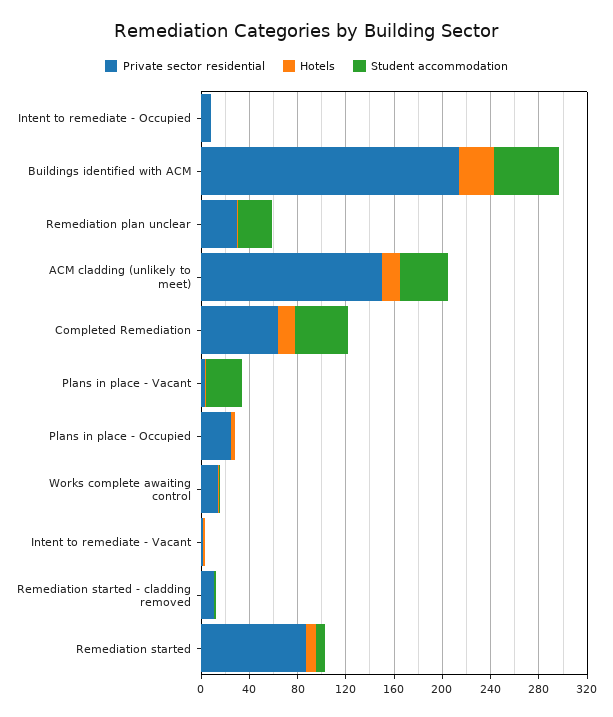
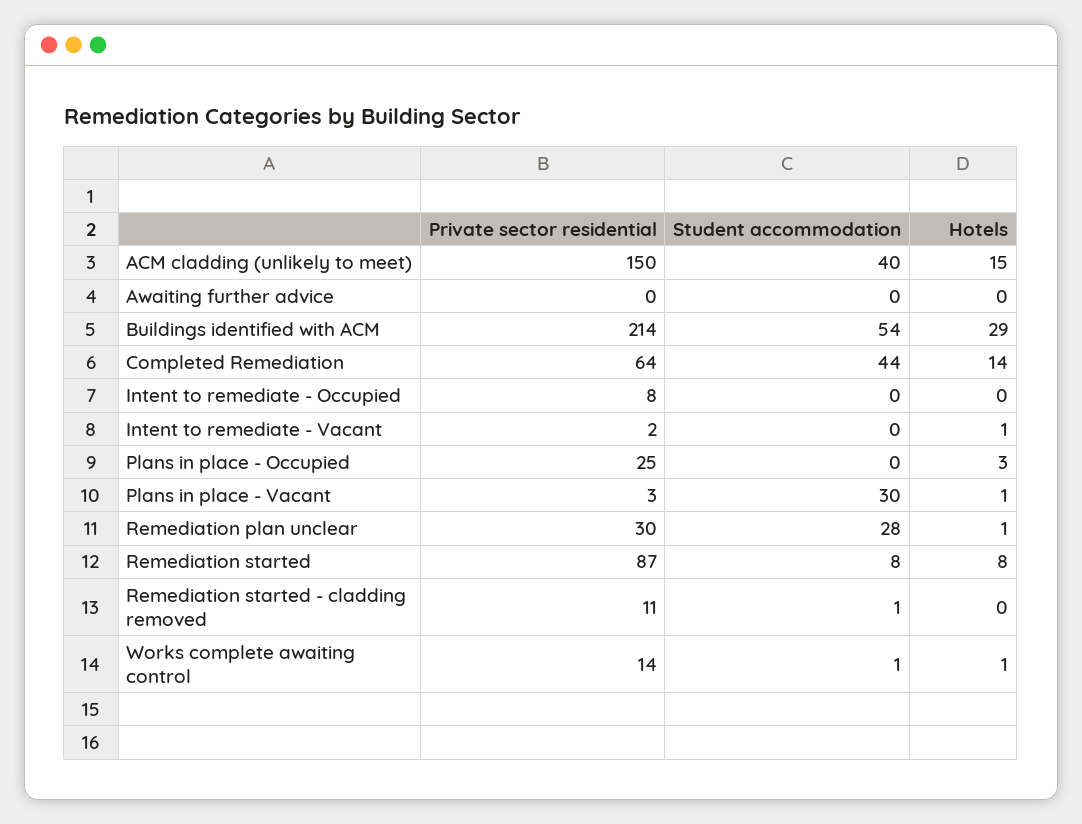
  {
    "Private sector residential": {
      "Intent to remediate - Occupied": 8,
      "Buildings identified with ACM": 214,
      "Remediation plan unclear": 30,
      "ACM cladding (unlikely to meet)": 150,
      "Completed Remediation": 64,
      "Plans in place - Vacant": 3,
      "Plans in place - Occupied": 25,
      "Works complete awaiting control": 14,
      "Intent to remediate - Vacant": 2,
      "Remediation started - cladding removed": 11,
-     "Remediation started": 87
+     "Remediation started": 87,
+     "Awaiting further advice": 0
    },
    "Hotels": {
      "Intent to remediate - Occupied": 0,
      "Buildings identified with ACM": 29,
      "Remediation plan unclear": 1,
      "ACM cladding (unlikely to meet)": 15,
      "Completed Remediation": 14,
      "Plans in place - Vacant": 1,
      "Plans in place - Occupied": 3,
      "Works complete awaiting control": 1,
      "Intent to remediate - Vacant": 1,
      "Remediation started - cladding removed": 0,
-     "Remediation started": 8
+     "Remediation started": 8,
+     "Awaiting further advice": 0
    },
    "Student accommodation": {
      "Intent to remediate - Occupied": 0,
      "Buildings identified with ACM": 54,
      "Remediation plan unclear": 28,
      "ACM cladding (unlikely to meet)": 40,
      "Completed Remediation": 44,
      "Plans in place - Vacant": 30,
      "Plans in place - Occupied": 0,
      "Works complete awaiting control": 1,
      "Intent to remediate - Vacant": 0,
      "Remediation started - cladding removed": 1,
-     "Remediation started": 8
+     "Remediation started": 8,
+     "Awaiting further advice": 0
    }
  }

